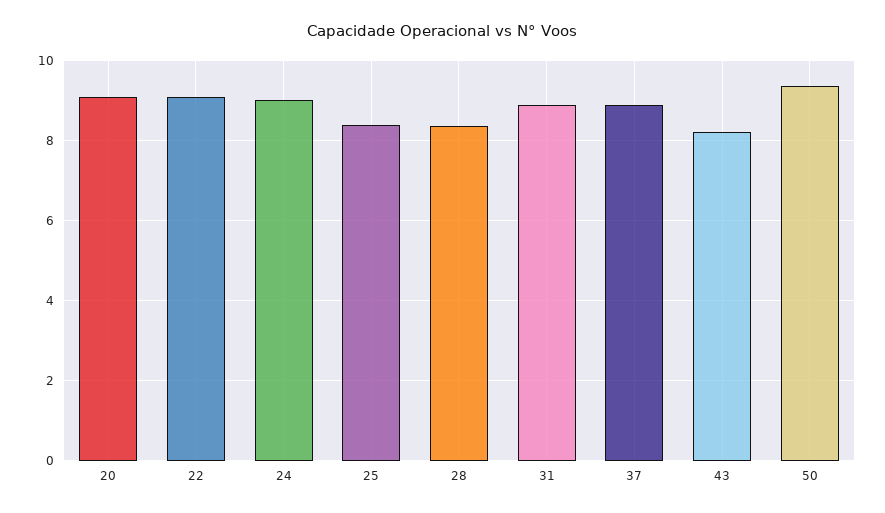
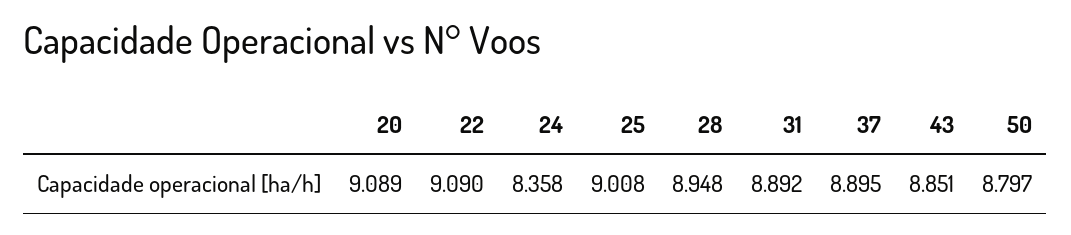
  {
    "20": 9.089,
    "22": 9.09,
-   "24": 9,
+   "24": 8.358,
-   "25": 8.4,
+   "25": 9.008,
-   "28": 8.4,
+   "28": 8.948,
    "31": 8.892,
    "37": 8.895,
-   "43": 8.2,
+   "43": 8.851,
-   "50": 9.4
+   "50": 8.797
  }

